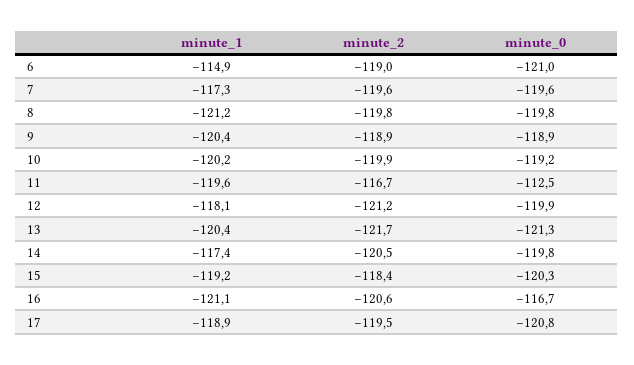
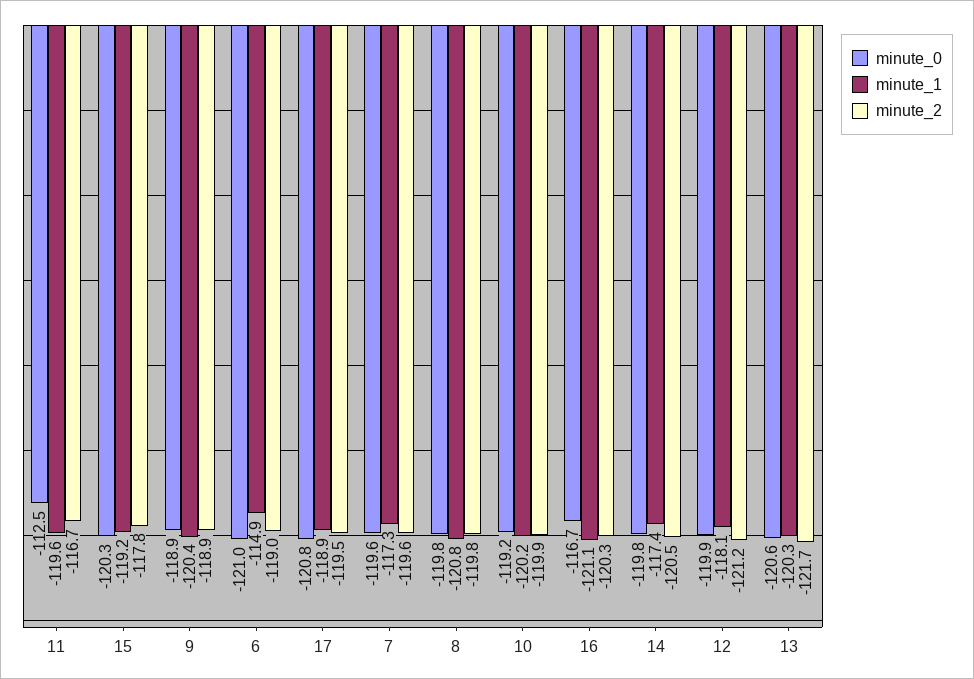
  {
    "minute_1": {
      "6": -114.9,
      "7": -117.3,
-     "8": -121.2,
+     "8": -120.8,
      "9": -120.4,
      "10": -120.2,
      "11": -119.6,
      "12": -118.1,
-     "13": -120.4,
+     "13": -120.3,
      "14": -117.4,
      "15": -119.2,
      "16": -121.1,
      "17": -118.9
    },
    "minute_2": {
      "6": -119,
      "7": -119.6,
      "8": -119.8,
      "9": -118.9,
      "10": -119.9,
      "11": -116.7,
      "12": -121.2,
      "13": -121.7,
      "14": -120.5,
-     "15": -118.4,
+     "15": -117.8,
-     "16": -120.6,
+     "16": -120.3,
      "17": -119.5
    },
    "minute_0": {
      "6": -121,
      "7": -119.6,
      "8": -119.8,
      "9": -118.9,
      "10": -119.2,
      "11": -112.5,
      "12": -119.9,
-     "13": -121.3,
+     "13": -120.6,
      "14": -119.8,
      "15": -120.3,
      "16": -116.7,
      "17": -120.8
    }
  }

